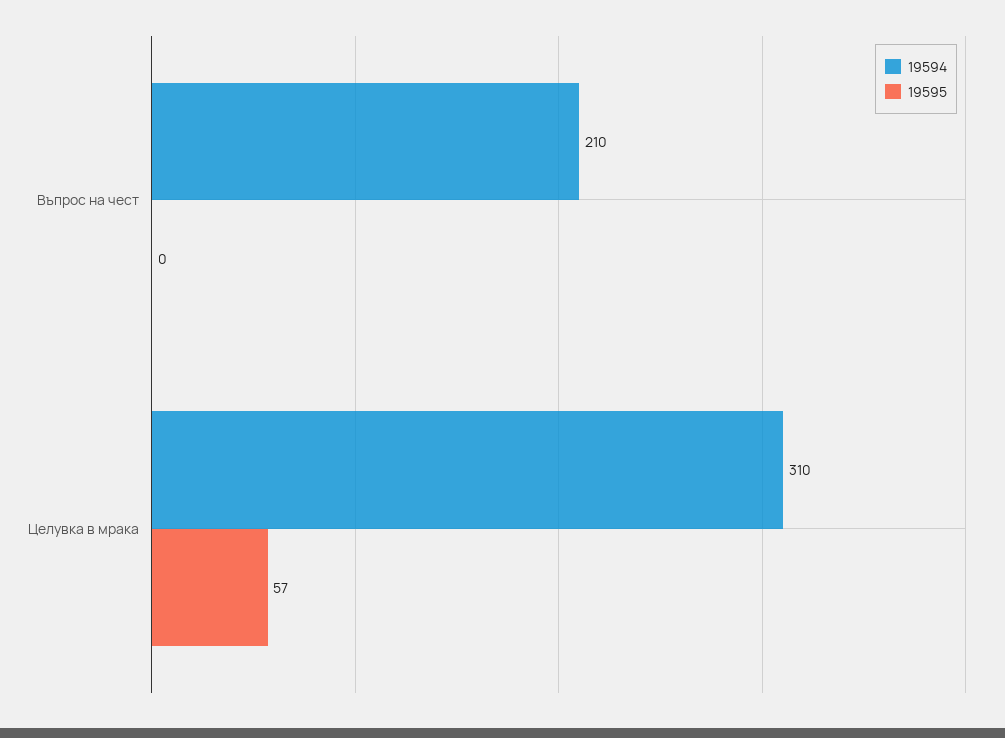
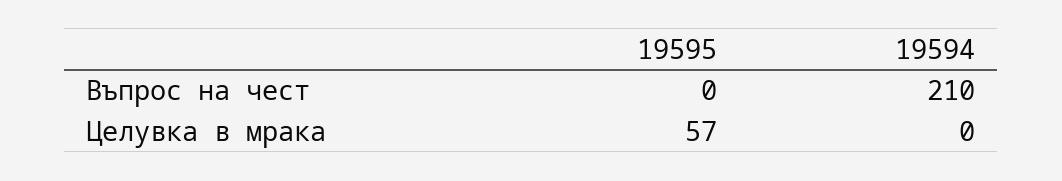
  {
    "19594": {
      "Въпрос на чест": 210,
-     "Целувка в мрака": 310
+     "Целувка в мрака": 0
    },
    "19595": {
      "Въпрос на чест": 0,
      "Целувка в мрака": 57
    }
  }

